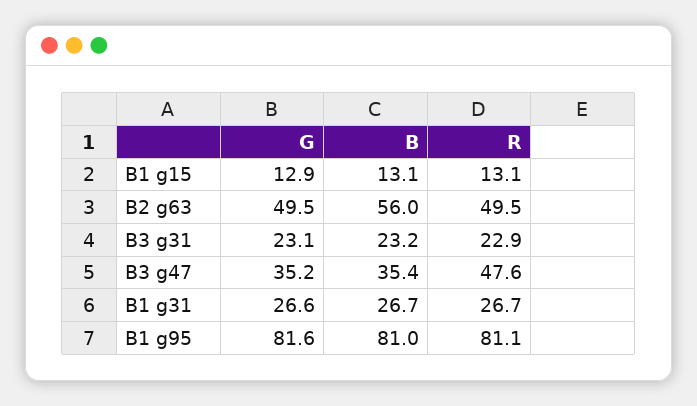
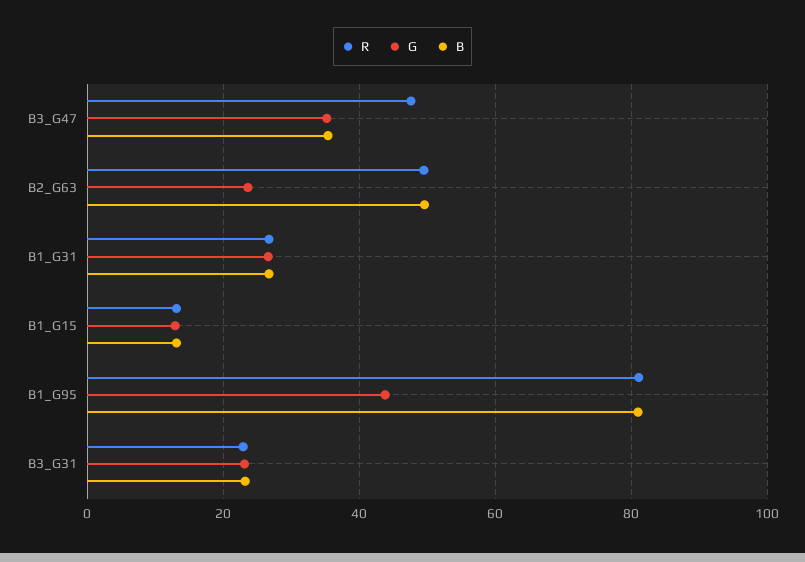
  {
    "G": {
      "B1 g15": 12.9,
-     "B2 g63": 49.5,
+     "B2 g63": 24,
      "B3 g31": 23.1,
      "B3 g47": 35.2,
      "B1 g31": 26.6,
-     "B1 g95": 81.6
+     "B1 g95": 44
    },
    "B": {
      "B1 g15": 13.1,
-     "B2 g63": 56,
+     "B2 g63": 50,
      "B3 g31": 23.2,
      "B3 g47": 35.4,
      "B1 g31": 26.7,
      "B1 g95": 81
    },
    "R": {
      "B1 g15": 13.1,
      "B2 g63": 49.5,
      "B3 g31": 22.9,
      "B3 g47": 47.6,
      "B1 g31": 26.7,
      "B1 g95": 81.1
    }
  }

